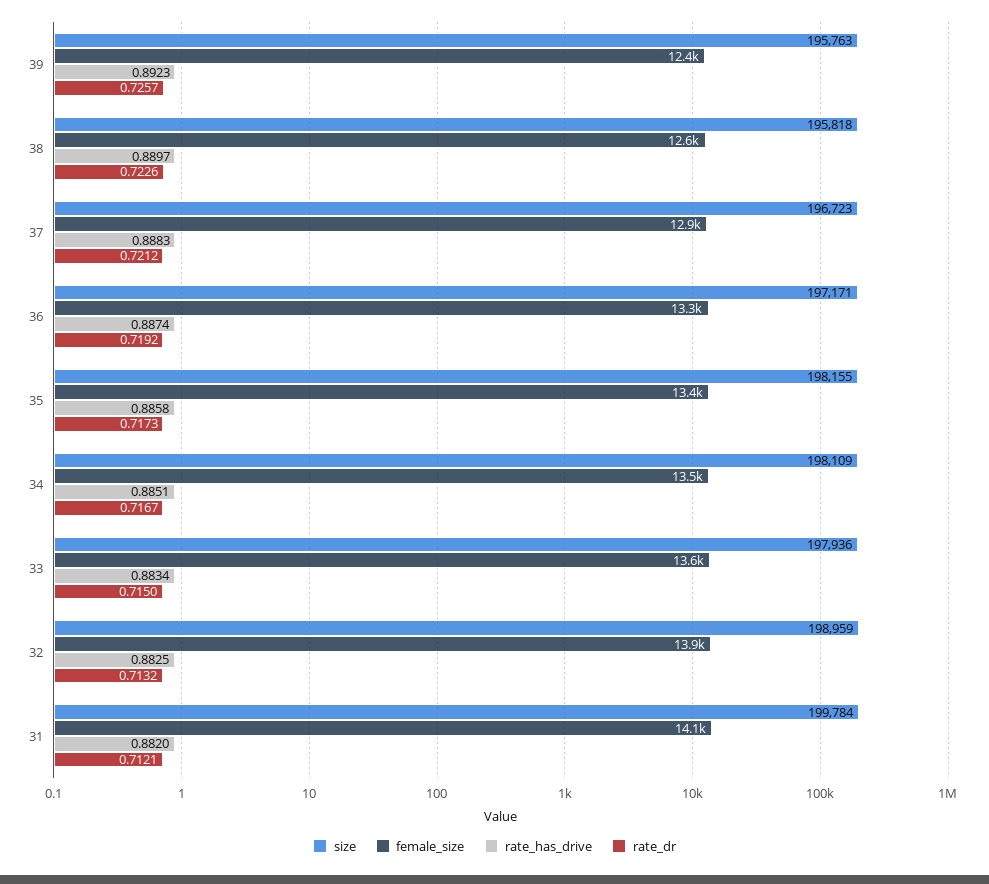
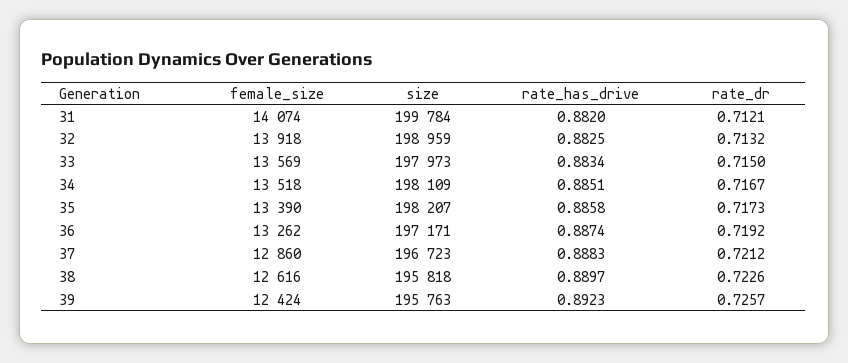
  {
    "size": {
      "39": 195763,
      "38": 195818,
      "37": 196723,
      "36": 197171,
-     "35": 198155,
+     "35": 198207,
      "34": 198109,
-     "33": 197936,
+     "33": 197973,
      "32": 198959,
      "31": 199784
    },
    "female_size": {
      "39": 12424,
      "38": 12616,
      "37": 12860,
      "36": 13262,
      "35": 13390,
      "34": 13518,
      "33": 13569,
      "32": 13918,
      "31": 14074
    },
    "rate_has_drive": {
      "39": 0.8923,
      "38": 0.8897,
      "37": 0.8883,
      "36": 0.8874,
      "35": 0.8858,
      "34": 0.8851,
      "33": 0.8834,
      "32": 0.8825,
      "31": 0.882
    },
    "rate_dr": {
      "39": 0.7257,
      "38": 0.7226,
      "37": 0.7212,
      "36": 0.7192,
      "35": 0.7173,
      "34": 0.7167,
      "33": 0.715,
      "32": 0.7132,
      "31": 0.7121
    }
  }

